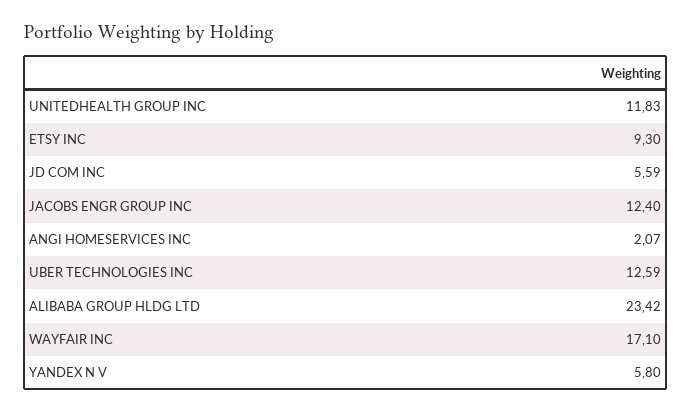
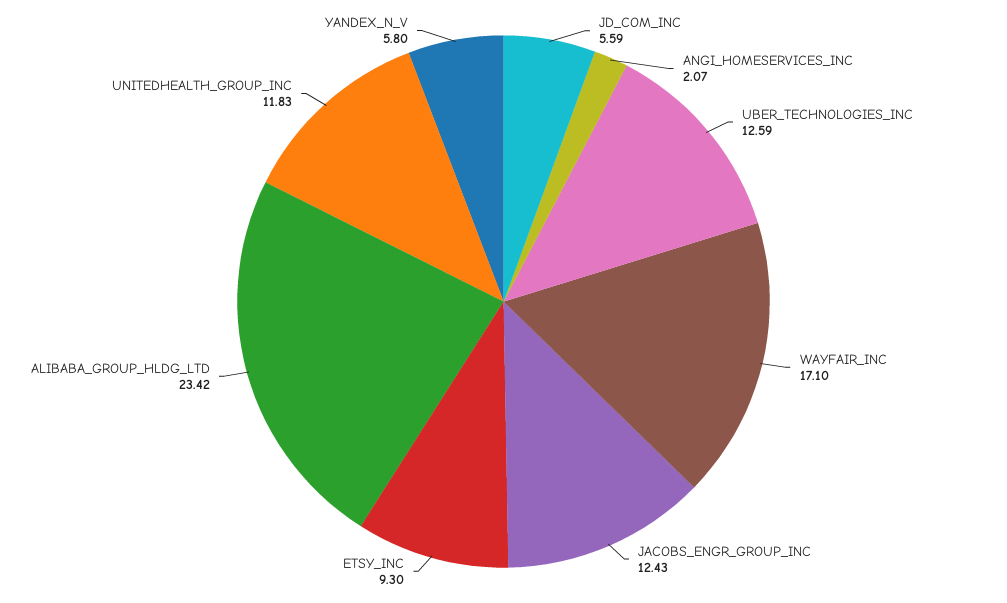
  {
    "UNITEDHEALTH GROUP INC": 11.83,
    "ETSY INC": 9.3,
    "JD COM INC": 5.59,
-   "JACOBS ENGR GROUP INC": 12.4,
+   "JACOBS ENGR GROUP INC": 12.43,
    "ANGI HOMESERVICES INC": 2.07,
    "UBER TECHNOLOGIES INC": 12.59,
    "ALIBABA GROUP HLDG LTD": 23.42,
    "WAYFAIR INC": 17.1,
    "YANDEX N V": 5.8
  }

